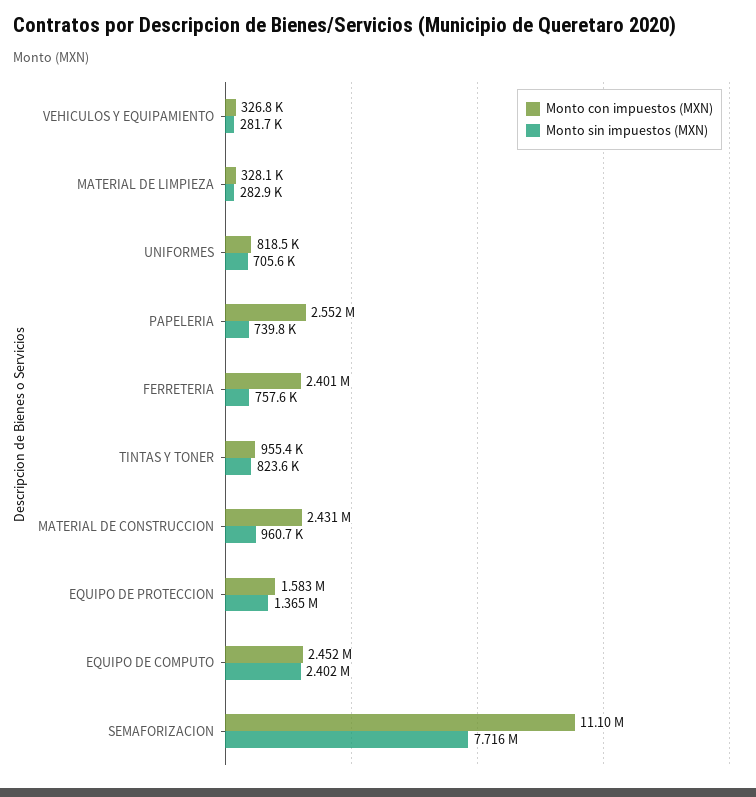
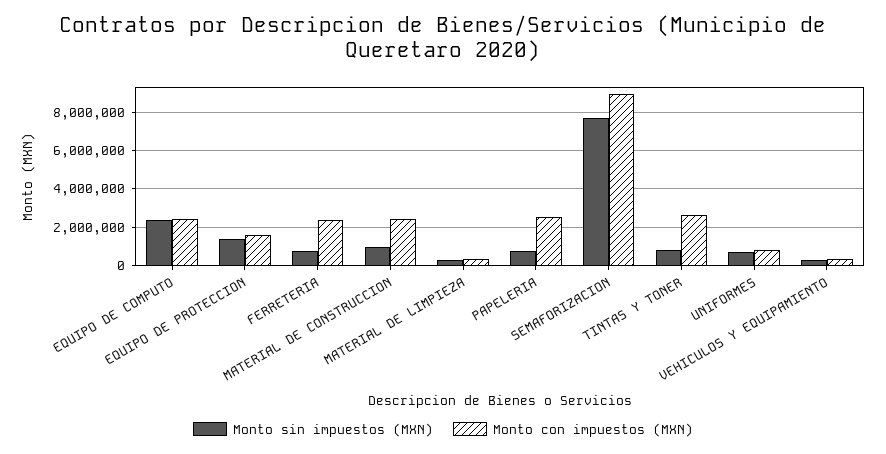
  {
    "Monto con impuestos (MXN)": {
      "VEHICULOS Y EQUIPAMIENTO": 326800,
      "MATERIAL DE LIMPIEZA": 328100,
      "UNIFORMES": 818500,
      "PAPELERIA": 2552000,
      "FERRETERIA": 2401000,
-     "TINTAS Y TONER": 955400,
+     "TINTAS Y TONER": 2500000,
      "MATERIAL DE CONSTRUCCION": 2431000,
      "EQUIPO DE PROTECCION": 1583000,
      "EQUIPO DE COMPUTO": 2452000,
-     "SEMAFORIZACION": 11100000
+     "SEMAFORIZACION": 9000000
    },
    "Monto sin impuestos (MXN)": {
      "VEHICULOS Y EQUIPAMIENTO": 281700,
      "MATERIAL DE LIMPIEZA": 282900,
      "UNIFORMES": 705600,
      "PAPELERIA": 739800,
      "FERRETERIA": 757600,
      "TINTAS Y TONER": 823600,
      "MATERIAL DE CONSTRUCCION": 960700,
      "EQUIPO DE PROTECCION": 1365000,
      "EQUIPO DE COMPUTO": 2402000,
      "SEMAFORIZACION": 7716000
    }
  }

